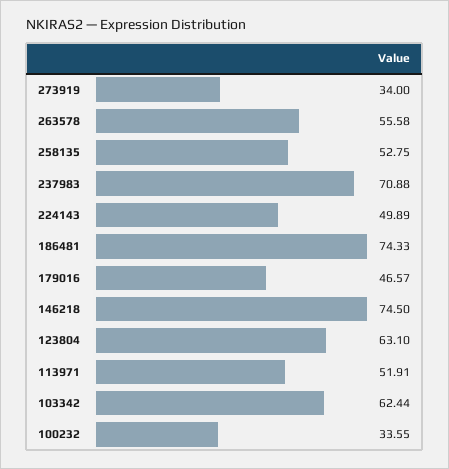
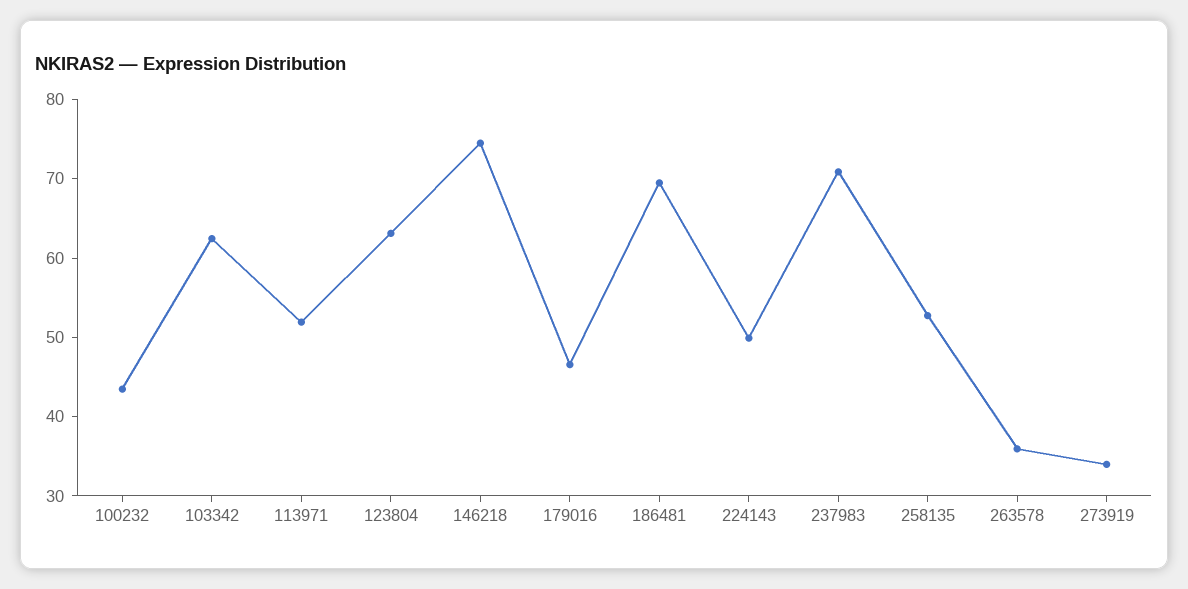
  {
    "273919": 34,
-   "263578": 55.58,
+   "263578": 36,
    "258135": 52.75,
    "237983": 70.88,
    "224143": 49.89,
-   "186481": 74.33,
+   "186481": 70,
    "179016": 46.57,
    "146218": 74.5,
    "123804": 63.1,
    "113971": 51.91,
    "103342": 62.44,
-   "100232": 33.55
+   "100232": 44
  }

